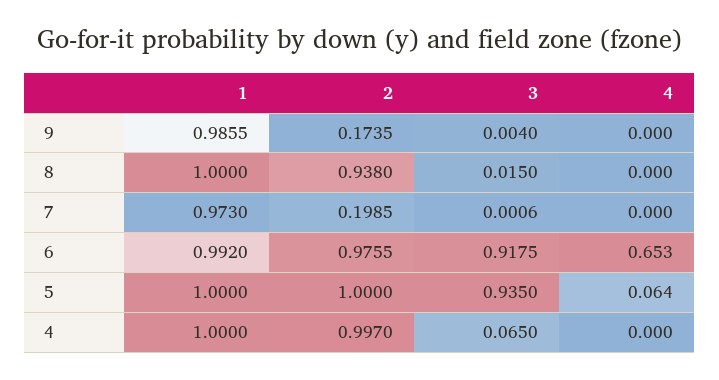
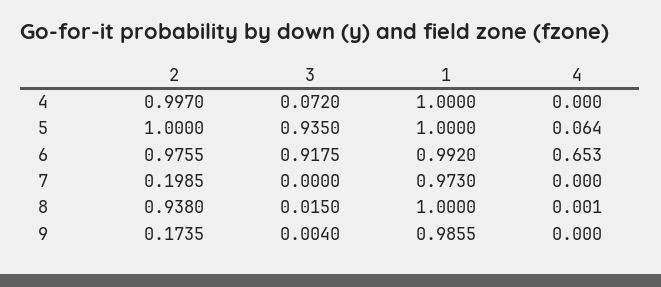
  {
    "1": {
      "9": 0.9855,
      "8": 1,
      "7": 0.973,
      "6": 0.992,
      "5": 1,
      "4": 1
    },
    "2": {
      "9": 0.1735,
      "8": 0.938,
      "7": 0.1985,
      "6": 0.9755,
      "5": 1,
      "4": 0.997
    },
    "3": {
      "9": 0.004,
      "8": 0.015,
-     "7": 0.0006,
+     "7": 0,
      "6": 0.9175,
      "5": 0.935,
-     "4": 0.065
+     "4": 0.072
    },
    "4": {
      "9": 0,
-     "8": 0,
+     "8": 0.001,
      "7": 0,
      "6": 0.653,
      "5": 0.064,
      "4": 0
    }
  }

